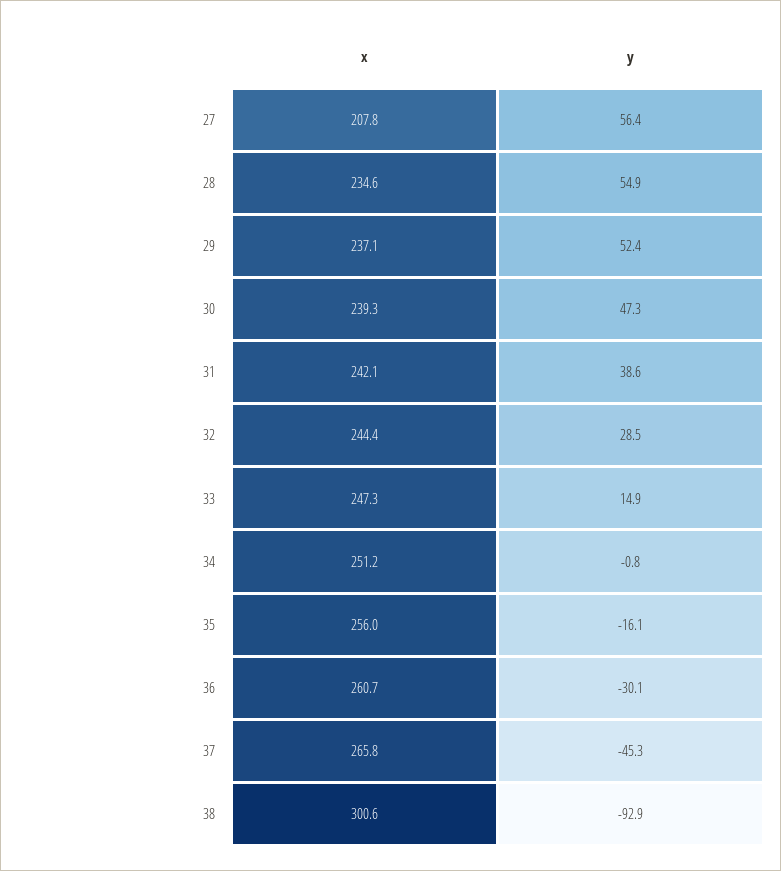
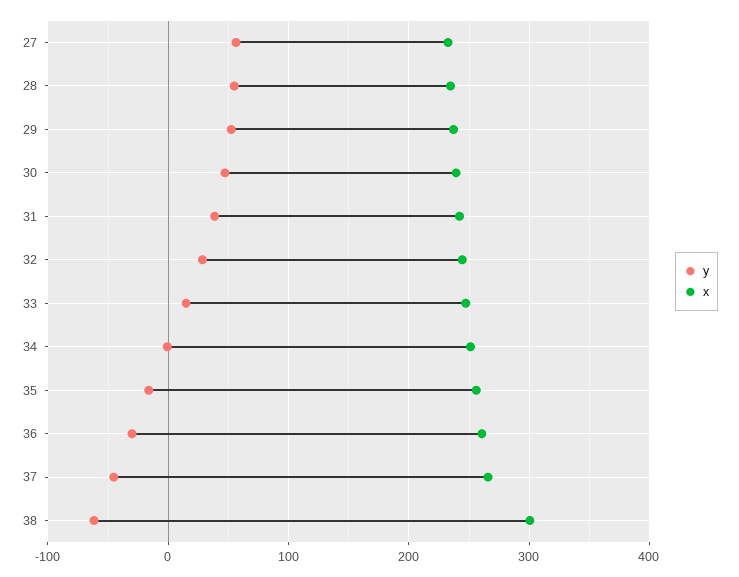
  {
    "x": {
-     "27": 207.8,
+     "27": 230,
      "28": 234.6,
      "29": 237.1,
      "30": 239.3,
      "31": 242.1,
      "32": 244.4,
      "33": 247.3,
      "34": 251.2,
      "35": 256,
      "36": 260.7,
      "37": 265.8,
      "38": 300.6
    },
    "y": {
      "27": 56.4,
      "28": 54.9,
      "29": 52.4,
      "30": 47.3,
      "31": 38.6,
      "32": 28.5,
      "33": 14.9,
      "34": -0.8,
      "35": -16.1,
      "36": -30.1,
      "37": -45.3,
-     "38": -92.9
+     "38": -60
    }
  }

